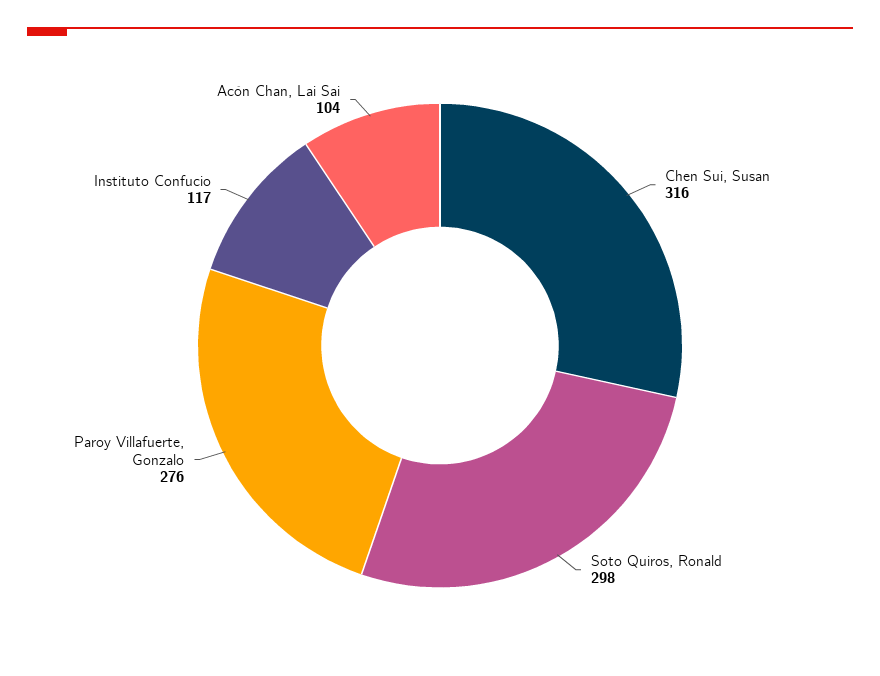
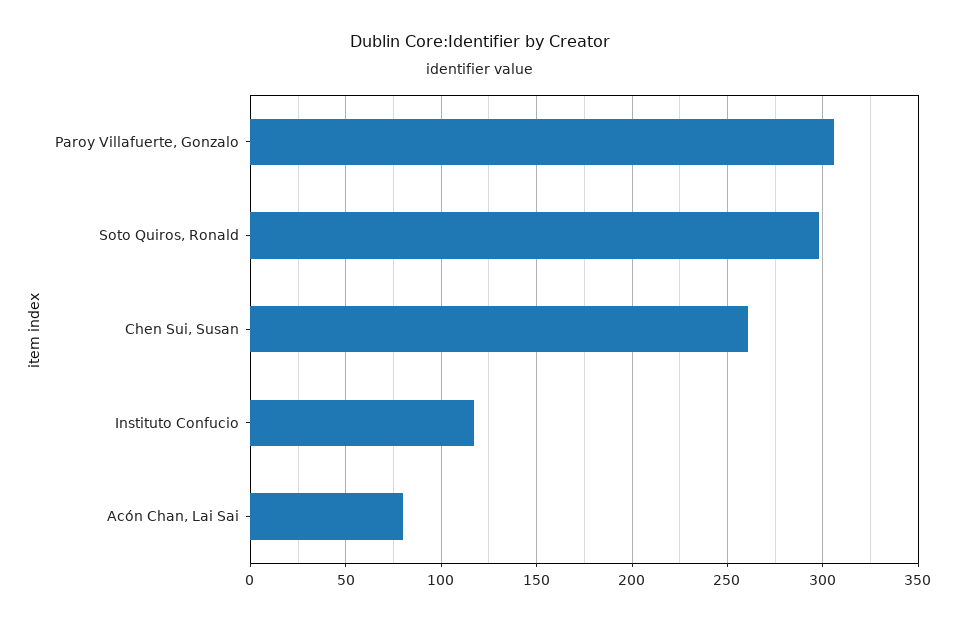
  {
-   "Chen Sui, Susan": 316,
+   "Chen Sui, Susan": 260,
    "Soto Quiros, Ronald": 298,
-   "Paroy Villafuerte, Gonzalo": 276,
+   "Paroy Villafuerte, Gonzalo": 305,
    "Instituto Confucio": 117,
-   "Acón Chan, Lai Sai": 104
+   "Acón Chan, Lai Sai": 80
  }

